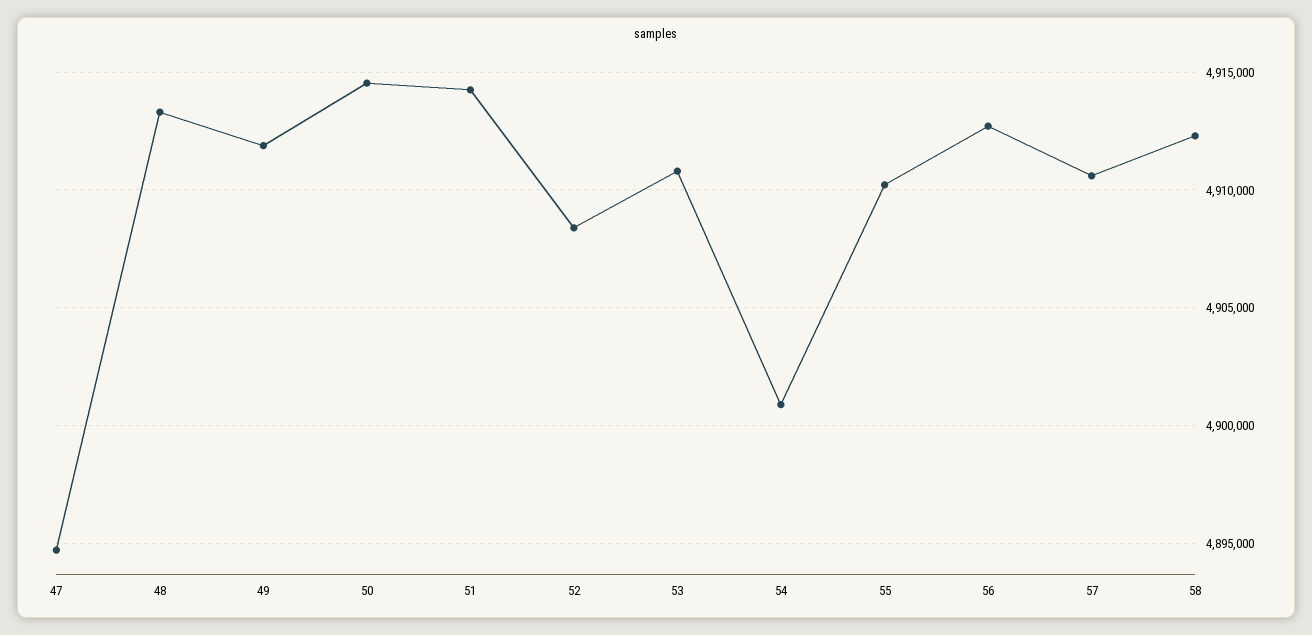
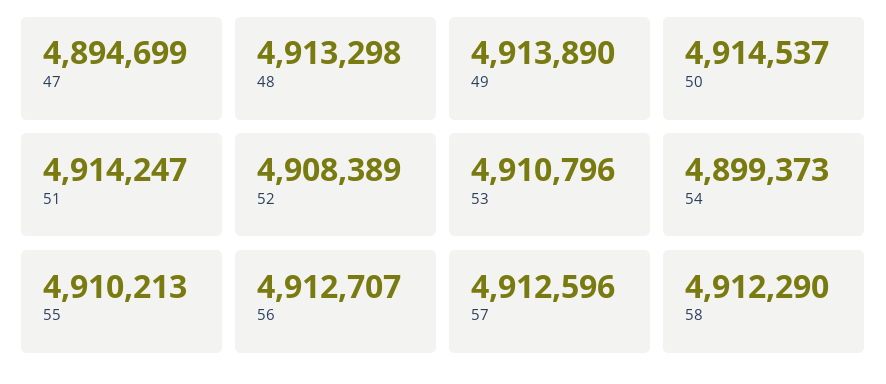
  {
    "47": 4894699,
    "48": 4913298,
-   "49": 4912000,
+   "49": 4913890,
    "50": 4914537,
    "51": 4914247,
    "52": 4908389,
    "53": 4910796,
-   "54": 4901000,
+   "54": 4899373,
    "55": 4910213,
    "56": 4912707,
-   "57": 4910500,
+   "57": 4912596,
    "58": 4912290
  }

